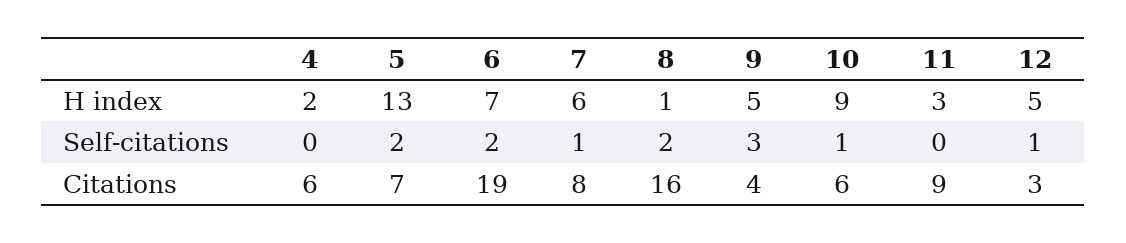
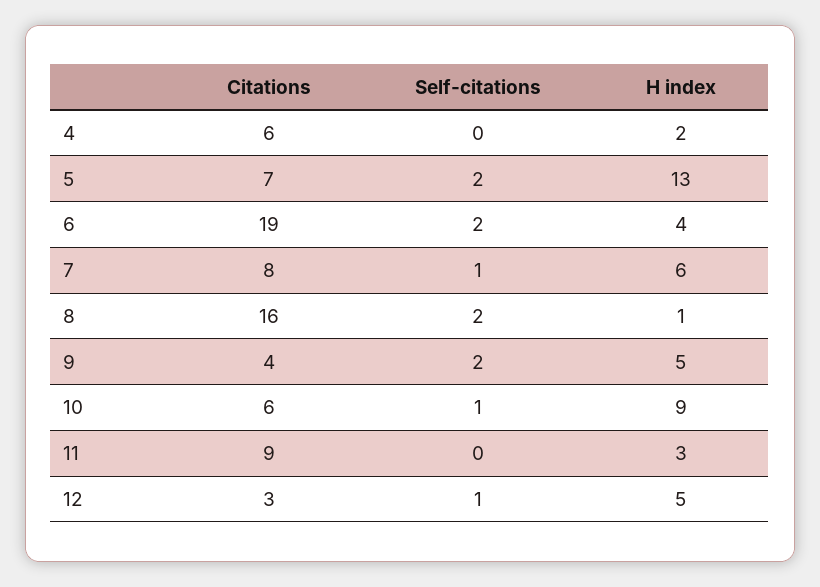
  {
    "4": {
      "H index": 2,
      "Self-citations": 0,
      "Citations": 6
    },
    "5": {
      "H index": 13,
      "Self-citations": 2,
      "Citations": 7
    },
    "6": {
-     "H index": 7,
+     "H index": 4,
      "Self-citations": 2,
      "Citations": 19
    },
    "7": {
      "H index": 6,
      "Self-citations": 1,
      "Citations": 8
    },
    "8": {
      "H index": 1,
      "Self-citations": 2,
      "Citations": 16
    },
    "9": {
      "H index": 5,
-     "Self-citations": 3,
+     "Self-citations": 2,
      "Citations": 4
    },
    "10": {
      "H index": 9,
      "Self-citations": 1,
      "Citations": 6
    },
    "11": {
      "H index": 3,
      "Self-citations": 0,
      "Citations": 9
    },
    "12": {
      "H index": 5,
      "Self-citations": 1,
      "Citations": 3
    }
  }

